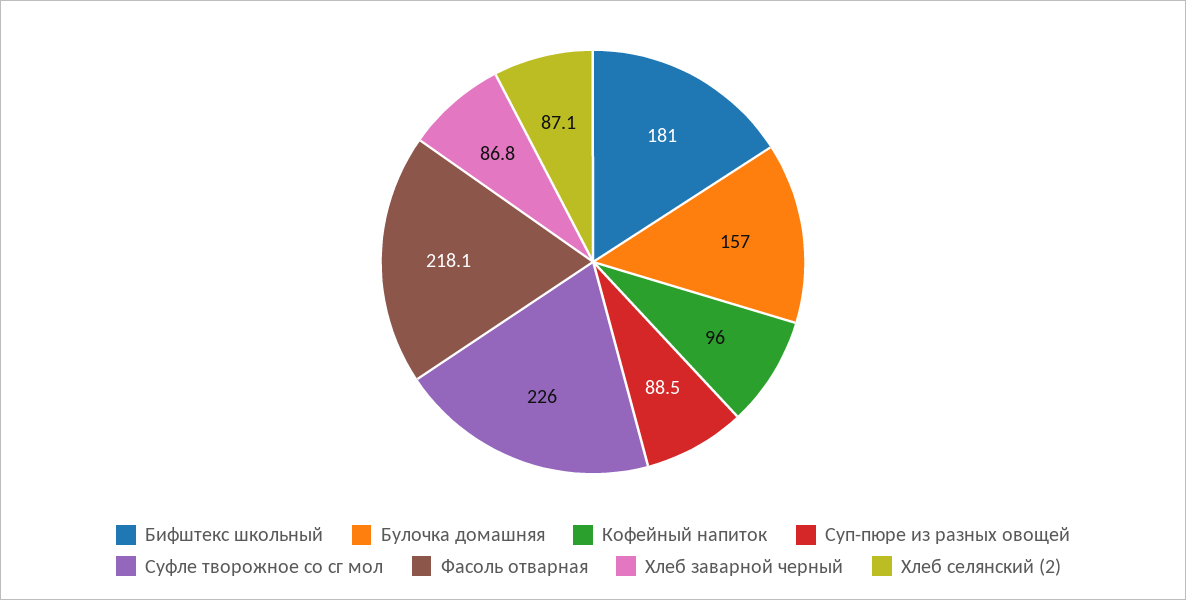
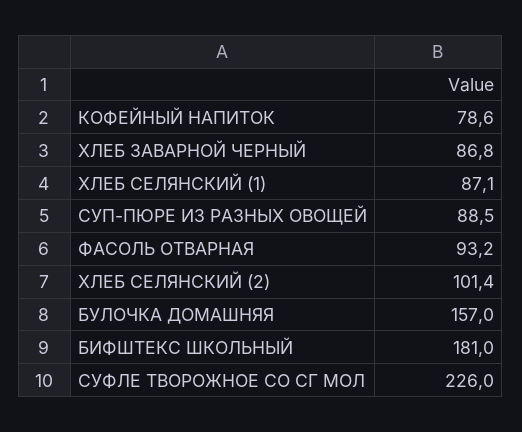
  {
    "Бифштекс школьный": 181,
    "Булочка домашняя": 157,
-   "Кофейный напиток": 96,
+   "Кофейный напиток": 78.6,
    "Суп-пюре из разных овощей": 88.5,
    "Суфле творожное со сг мол": 226,
-   "Фасоль отварная": 218.1,
+   "Фасоль отварная": 93.2,
    "Хлеб заварной черный": 86.8,
-   "Хлеб селянский (2)": 87.1
+   "Хлеб селянский (2)": 101.4,
+   "ХЛЕБ СЕЛЯНСКИЙ (1)": 87.1
  }

